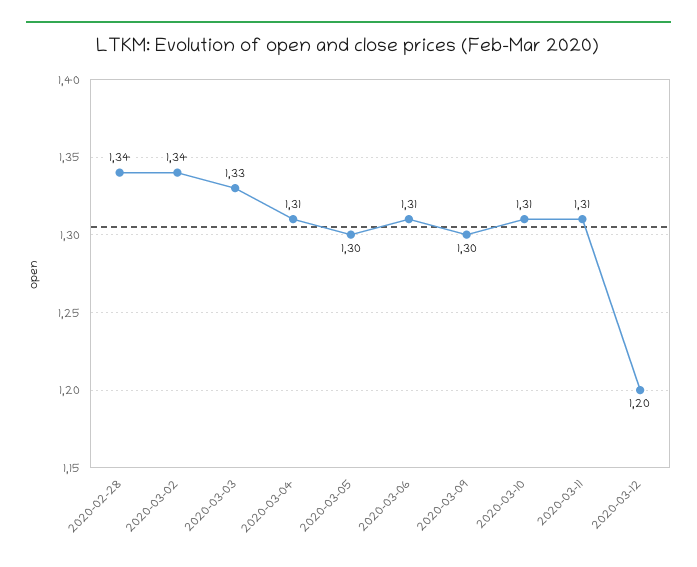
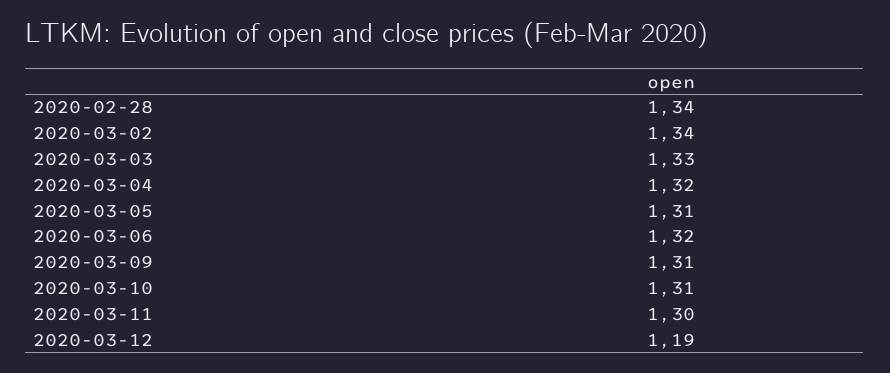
  {
    "2020-02-28": 1.34,
    "2020-03-02": 1.34,
    "2020-03-03": 1.33,
-   "2020-03-04": 1.31,
+   "2020-03-04": 1.32,
-   "2020-03-05": 1.3,
+   "2020-03-05": 1.31,
-   "2020-03-06": 1.31,
+   "2020-03-06": 1.32,
-   "2020-03-09": 1.3,
+   "2020-03-09": 1.31,
    "2020-03-10": 1.31,
-   "2020-03-11": 1.31,
+   "2020-03-11": 1.3,
-   "2020-03-12": 1.2
+   "2020-03-12": 1.19
  }

